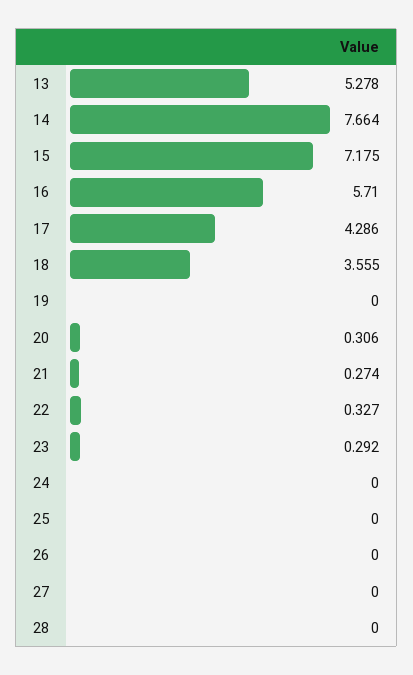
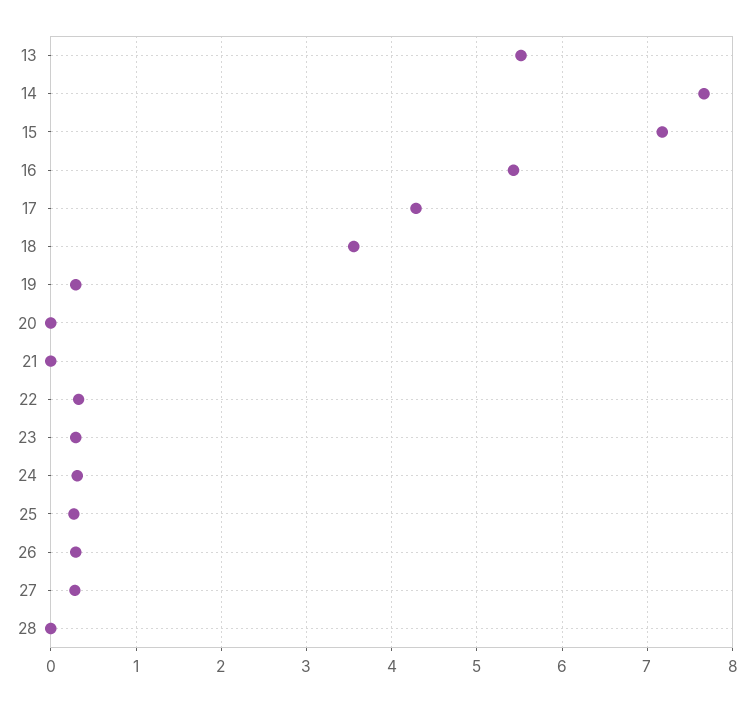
  {
-   "13": 5.278,
+   "13": 5.5,
    "14": 7.664,
    "15": 7.175,
-   "16": 5.71,
+   "16": 5.4,
    "17": 4.286,
    "18": 3.555,
-   "19": 0,
+   "19": 0.3,
-   "20": 0.306,
+   "20": 0,
-   "21": 0.274,
+   "21": 0,
    "22": 0.327,
    "23": 0.292,
-   "24": 0,
+   "24": 0.3,
-   "25": 0,
+   "25": 0.3,
-   "26": 0,
+   "26": 0.3,
-   "27": 0,
+   "27": 0.3,
    "28": 0
  }

